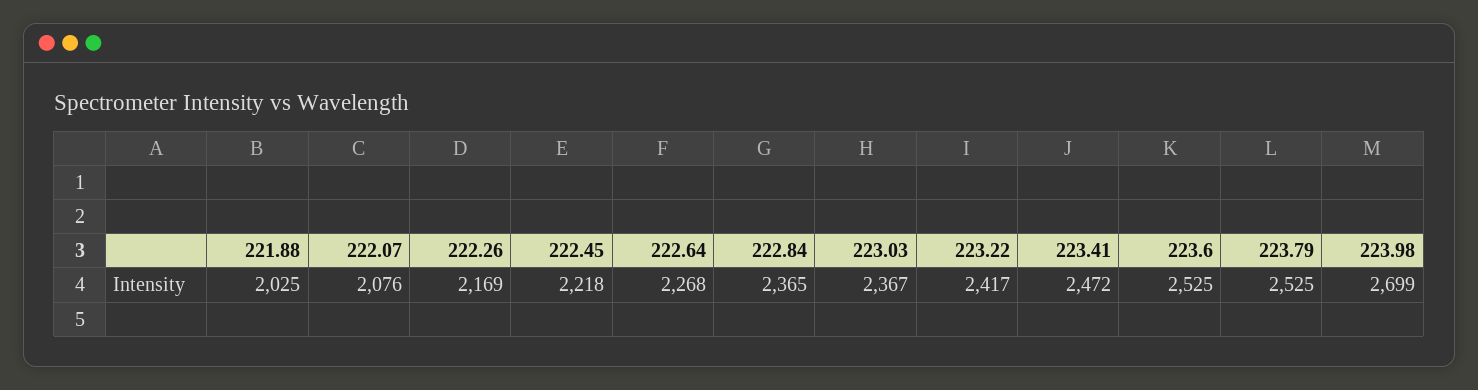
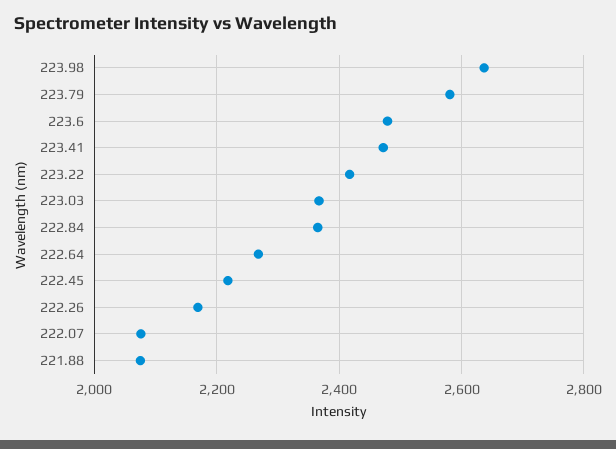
  {
-   "221.88": 2025,
+   "221.88": 2080,
    "222.07": 2076,
    "222.26": 2169,
    "222.45": 2218,
    "222.64": 2268,
    "222.84": 2365,
    "223.03": 2367,
    "223.22": 2417,
    "223.41": 2472,
-   "223.6": 2525,
+   "223.6": 2480,
-   "223.79": 2525,
+   "223.79": 2580,
-   "223.98": 2699
+   "223.98": 2640
  }

